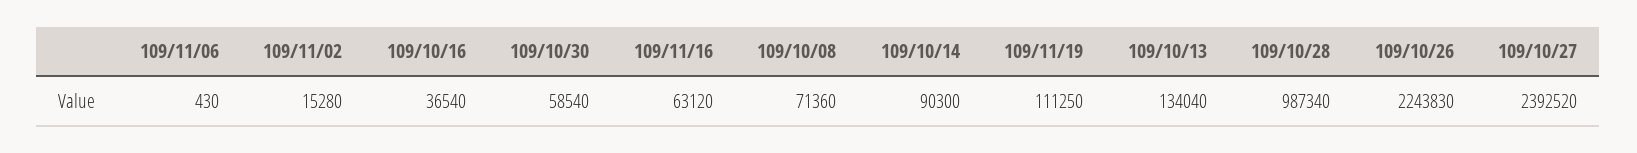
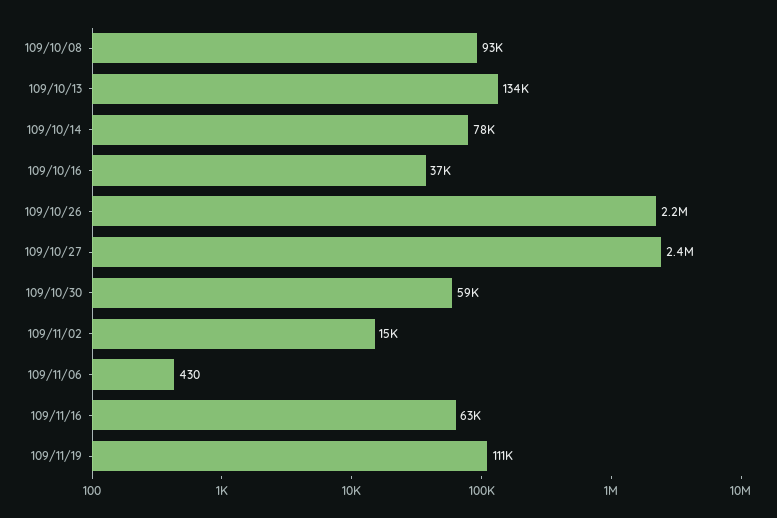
  {
    "109/11/06": 430,
    "109/11/02": 15280,
    "109/10/16": 36540,
    "109/10/30": 58540,
    "109/11/16": 63120,
-   "109/10/08": 71360,
+   "109/10/08": 93000,
-   "109/10/14": 90300,
+   "109/10/14": 78000,
    "109/11/19": 111250,
    "109/10/13": 134040,
-   "109/10/28": 987340,
    "109/10/26": 2243830,
    "109/10/27": 2392520
  }

